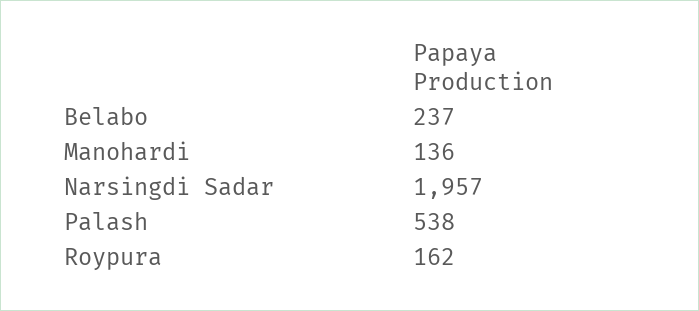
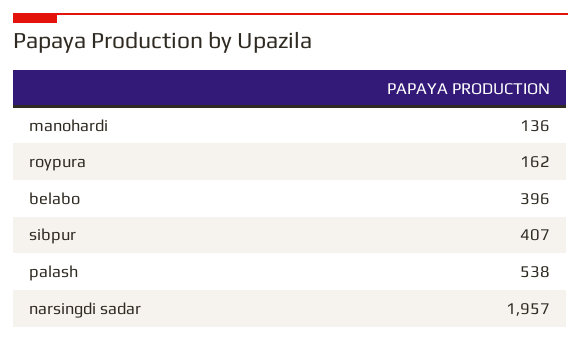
  {
-   "Belabo": 237,
+   "Belabo": 396,
    "Manohardi": 136,
    "Narsingdi Sadar": 1957,
    "Palash": 538,
-   "Roypura": 162
+   "Roypura": 162,
+   "sibpur": 407
  }

